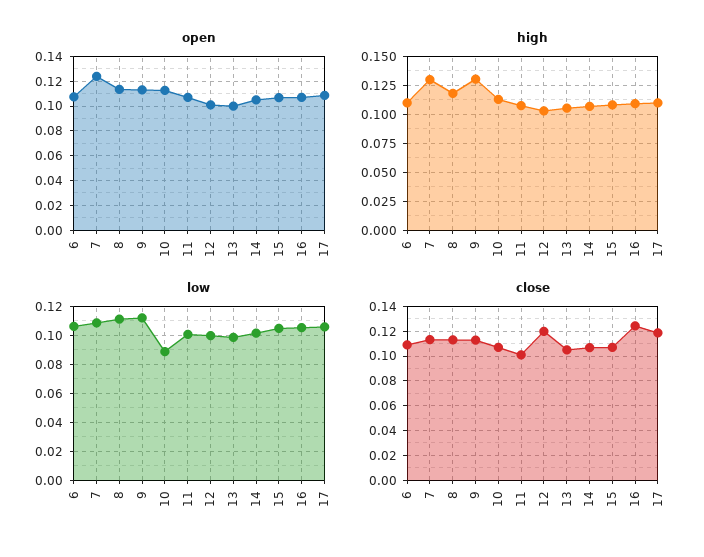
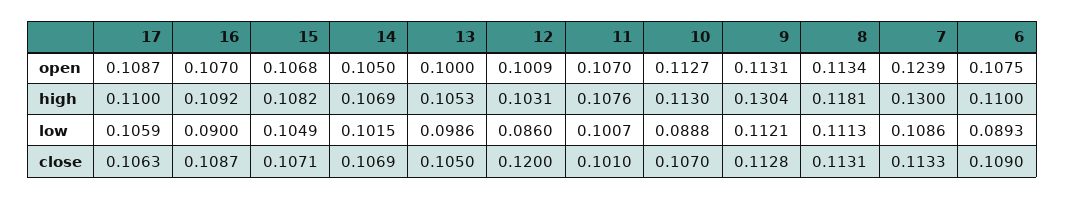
  {
    "open": {
      "6": 0.1075,
      "7": 0.1239,
      "8": 0.1134,
      "9": 0.1131,
      "10": 0.1127,
      "11": 0.107,
      "12": 0.1009,
      "13": 0.1,
      "14": 0.105,
      "15": 0.1068,
      "16": 0.107,
      "17": 0.1087
    },
    "high": {
      "6": 0.11,
      "7": 0.13,
      "8": 0.1181,
      "9": 0.1304,
      "10": 0.113,
      "11": 0.1076,
      "12": 0.1031,
      "13": 0.1053,
      "14": 0.1069,
      "15": 0.1082,
      "16": 0.1092,
      "17": 0.11
    },
    "low": {
-     "6": 0.105,
+     "6": 0.0893,
      "7": 0.1086,
      "8": 0.1113,
      "9": 0.1121,
      "10": 0.0888,
      "11": 0.1007,
-     "12": 0.1,
+     "12": 0.086,
      "13": 0.0986,
      "14": 0.1015,
      "15": 0.1049,
-     "16": 0.105,
+     "16": 0.09,
      "17": 0.1059
    },
    "close": {
      "6": 0.109,
      "7": 0.1133,
      "8": 0.1131,
      "9": 0.1128,
      "10": 0.107,
      "11": 0.101,
      "12": 0.12,
      "13": 0.105,
      "14": 0.1069,
      "15": 0.1071,
-     "16": 0.125,
+     "16": 0.1087,
-     "17": 0.12
+     "17": 0.1063
    }
  }

